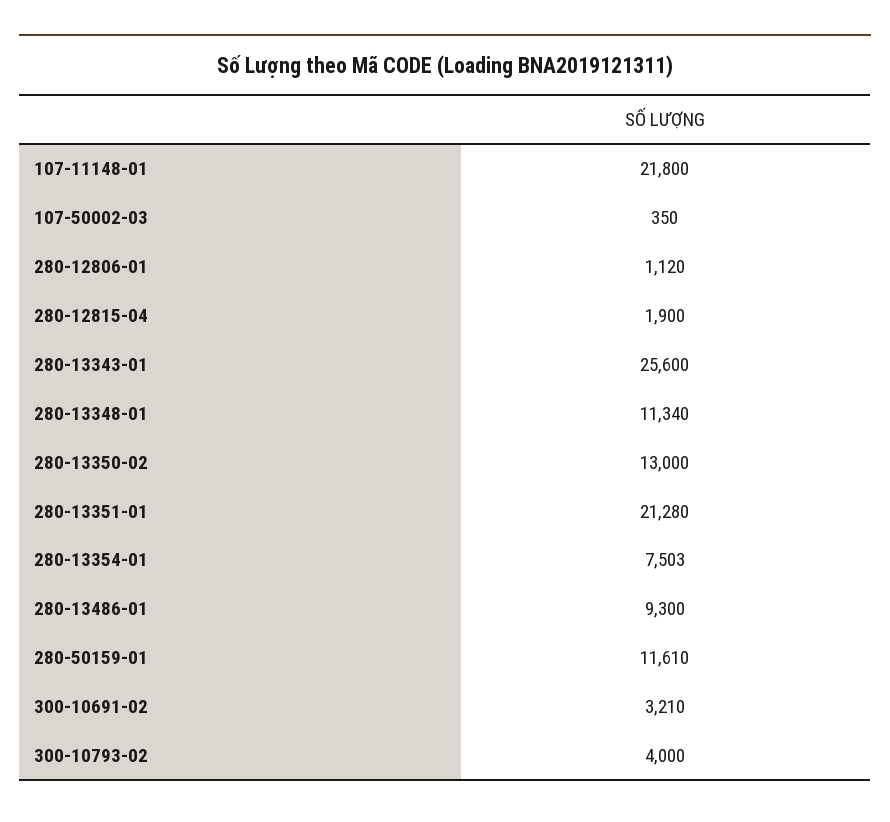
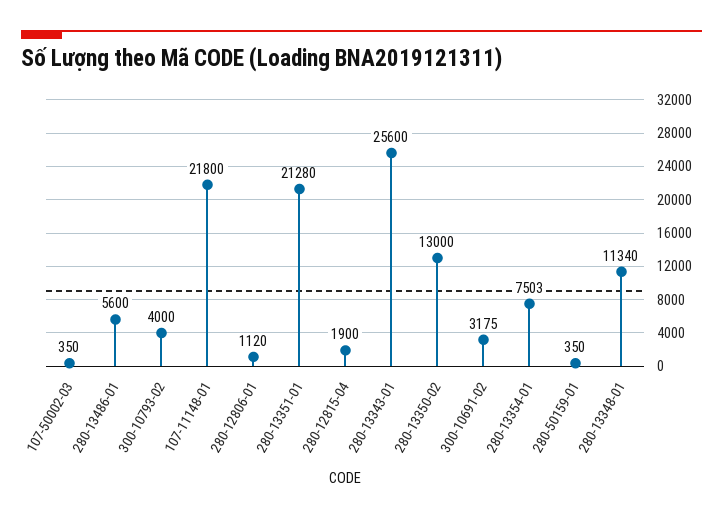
  {
    "107-11148-01": 21800,
    "107-50002-03": 350,
    "280-12806-01": 1120,
    "280-12815-04": 1900,
    "280-13343-01": 25600,
    "280-13348-01": 11340,
    "280-13350-02": 13000,
    "280-13351-01": 21280,
    "280-13354-01": 7503,
-   "280-13486-01": 9300,
+   "280-13486-01": 5600,
-   "280-50159-01": 11610,
+   "280-50159-01": 350,
-   "300-10691-02": 3210,
+   "300-10691-02": 3175,
    "300-10793-02": 4000
  }

